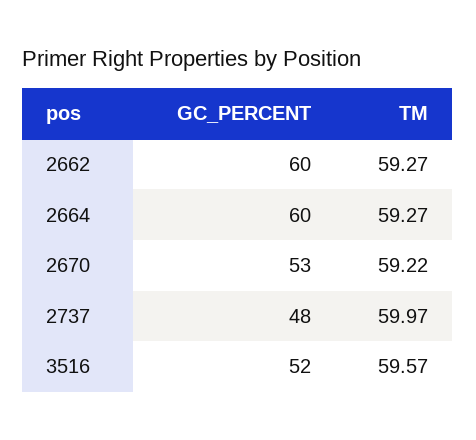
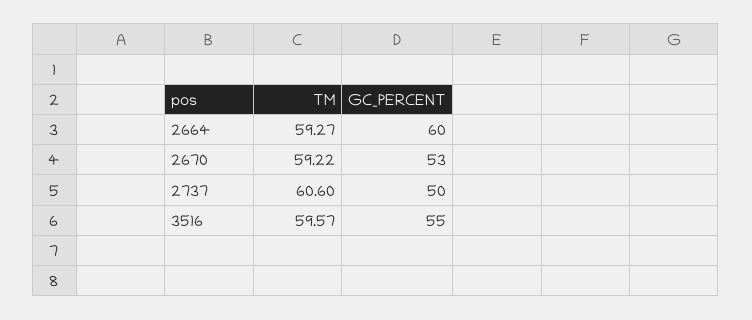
  {
    "GC_PERCENT": {
-     "2662": 60,
      "2664": 60,
      "2670": 53,
-     "2737": 48,
+     "2737": 50,
-     "3516": 52
+     "3516": 55
    },
    "TM": {
-     "2662": 59.27,
      "2664": 59.27,
      "2670": 59.22,
-     "2737": 59.97,
+     "2737": 60.6,
      "3516": 59.57
    }
  }

